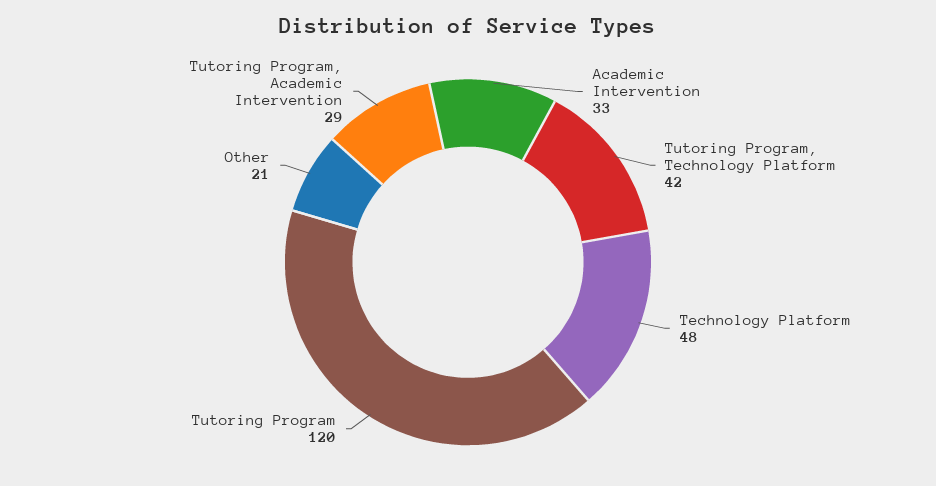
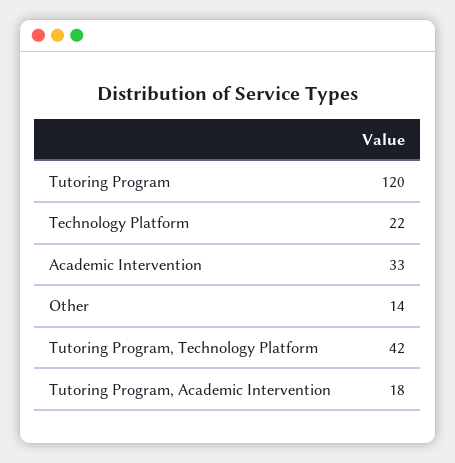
  {
    "Academic Intervention": 33,
    "Tutoring Program, Technology Platform": 42,
-   "Technology Platform": 48,
+   "Technology Platform": 22,
    "Tutoring Program": 120,
-   "Other": 21,
+   "Other": 14,
-   "Tutoring Program, Academic Intervention": 29
+   "Tutoring Program, Academic Intervention": 18
  }

